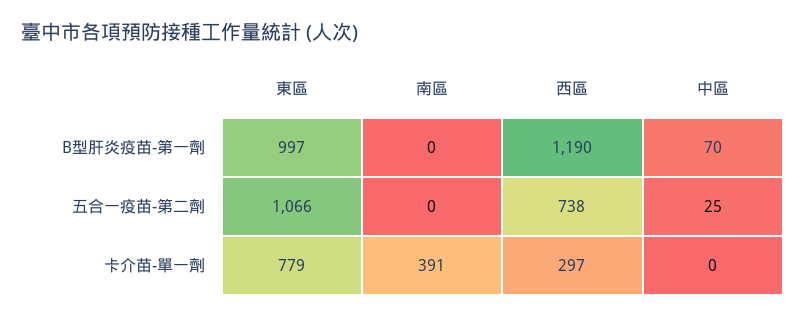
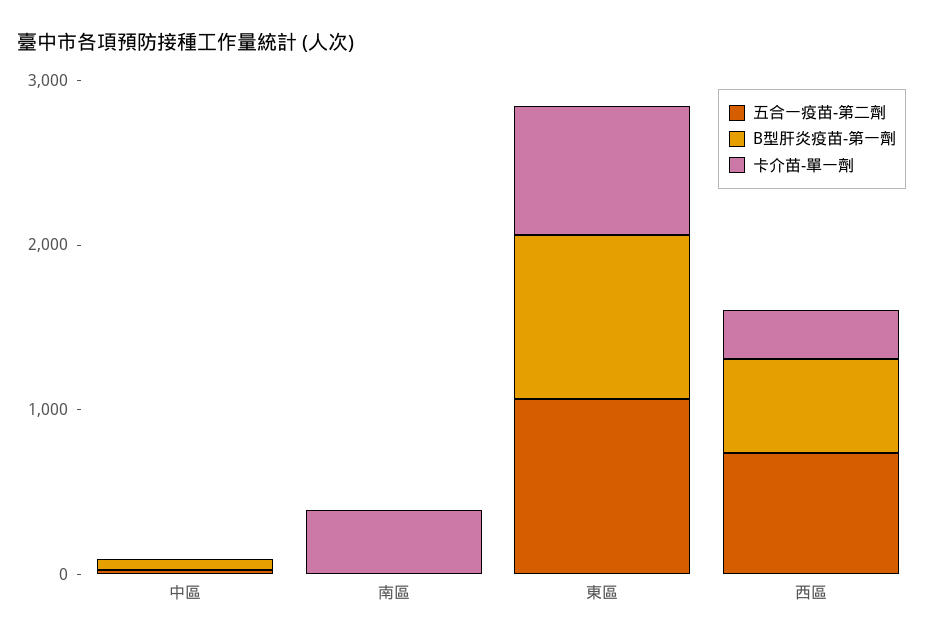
  {
    "B型肝炎疫苗-第一劑": {
      "東區": 997,
      "南區": 0,
-     "西區": 1190,
+     "西區": 600,
      "中區": 70
    },
    "五合一疫苗-第二劑": {
      "東區": 1066,
      "南區": 0,
      "西區": 738,
      "中區": 25
    },
    "卡介苗-單一劑": {
      "東區": 779,
      "南區": 391,
      "西區": 297,
      "中區": 0
    }
  }

